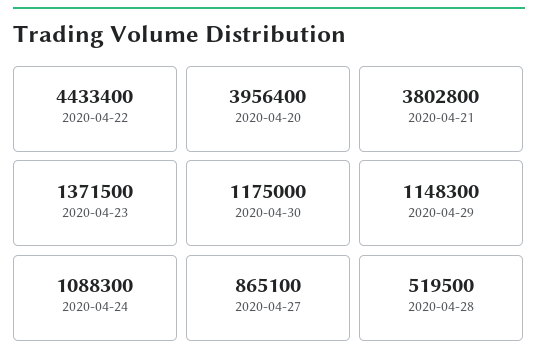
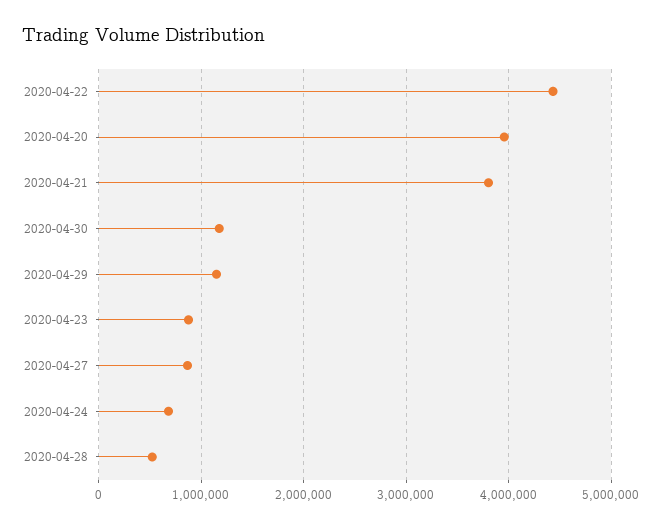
  {
    "2020-04-22": 4433400,
    "2020-04-20": 3956400,
    "2020-04-21": 3802800,
-   "2020-04-23": 1371500,
+   "2020-04-23": 900000,
    "2020-04-30": 1175000,
    "2020-04-29": 1148300,
-   "2020-04-24": 1088300,
+   "2020-04-24": 700000,
    "2020-04-27": 865100,
    "2020-04-28": 519500
  }

